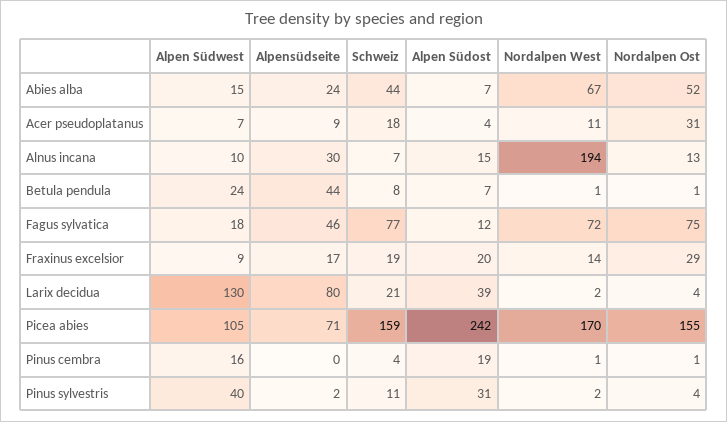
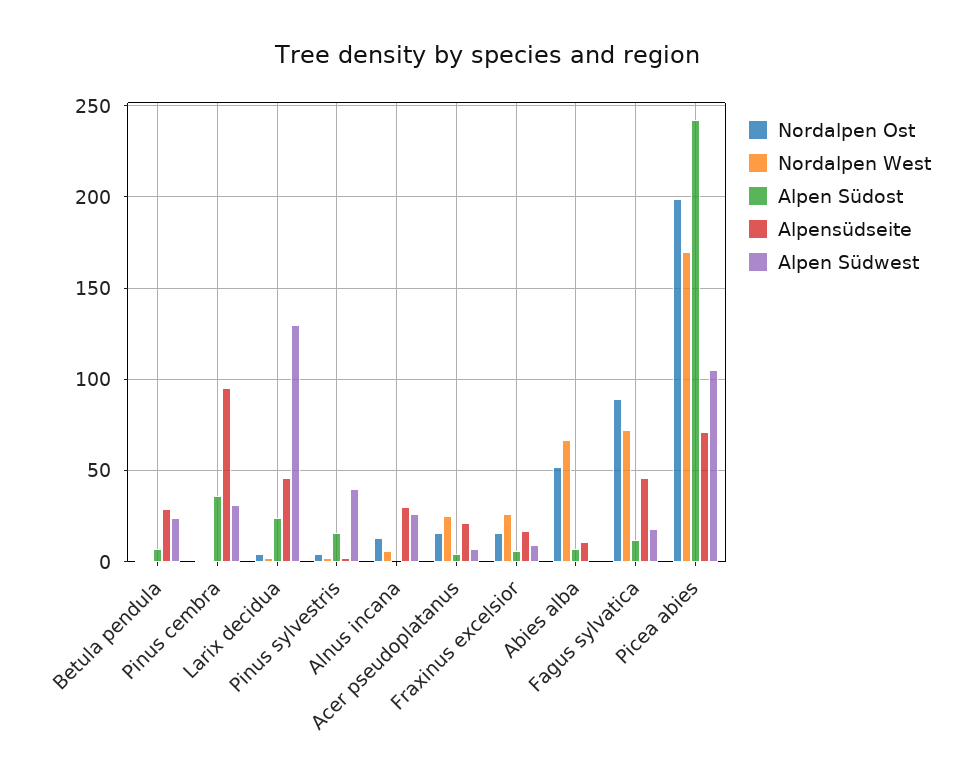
  {
    "Alpen Südwest": {
-     "Abies alba": 15,
+     "Abies alba": 0,
      "Acer pseudoplatanus": 7,
-     "Alnus incana": 10,
+     "Alnus incana": 25,
      "Betula pendula": 24,
      "Fagus sylvatica": 18,
      "Fraxinus excelsior": 9,
      "Larix decidua": 130,
      "Picea abies": 105,
-     "Pinus cembra": 16,
+     "Pinus cembra": 30,
      "Pinus sylvestris": 40
    },
    "Alpensüdseite": {
-     "Abies alba": 24,
+     "Abies alba": 10,
-     "Acer pseudoplatanus": 9,
+     "Acer pseudoplatanus": 20,
      "Alnus incana": 30,
-     "Betula pendula": 44,
+     "Betula pendula": 30,
      "Fagus sylvatica": 46,
      "Fraxinus excelsior": 17,
-     "Larix decidua": 80,
+     "Larix decidua": 45,
      "Picea abies": 71,
-     "Pinus cembra": 0,
+     "Pinus cembra": 95,
      "Pinus sylvestris": 2
    },
-   "Schweiz": {
-     "Abies alba": 44,
-     "Acer pseudoplatanus": 18,
-     "Alnus incana": 7,
-     "Betula pendula": 8,
-     "Fagus sylvatica": 77,
-     "Fraxinus excelsior": 19,
-     "Larix decidua": 21,
-     "Picea abies": 159,
-     "Pinus cembra": 4,
-     "Pinus sylvestris": 11
-   },
    "Alpen Südost": {
      "Abies alba": 7,
      "Acer pseudoplatanus": 4,
-     "Alnus incana": 15,
+     "Alnus incana": 0,
      "Betula pendula": 7,
      "Fagus sylvatica": 12,
-     "Fraxinus excelsior": 20,
+     "Fraxinus excelsior": 5,
-     "Larix decidua": 39,
+     "Larix decidua": 25,
      "Picea abies": 242,
-     "Pinus cembra": 19,
+     "Pinus cembra": 35,
-     "Pinus sylvestris": 31
+     "Pinus sylvestris": 15
    },
    "Nordalpen West": {
      "Abies alba": 67,
-     "Acer pseudoplatanus": 11,
+     "Acer pseudoplatanus": 25,
-     "Alnus incana": 194,
+     "Alnus incana": 5,
      "Betula pendula": 1,
      "Fagus sylvatica": 72,
-     "Fraxinus excelsior": 14,
+     "Fraxinus excelsior": 25,
      "Larix decidua": 2,
      "Picea abies": 170,
      "Pinus cembra": 1,
      "Pinus sylvestris": 2
    },
    "Nordalpen Ost": {
      "Abies alba": 52,
-     "Acer pseudoplatanus": 31,
+     "Acer pseudoplatanus": 15,
      "Alnus incana": 13,
      "Betula pendula": 1,
-     "Fagus sylvatica": 75,
+     "Fagus sylvatica": 90,
-     "Fraxinus excelsior": 29,
+     "Fraxinus excelsior": 15,
      "Larix decidua": 4,
-     "Picea abies": 155,
+     "Picea abies": 200,
      "Pinus cembra": 1,
      "Pinus sylvestris": 4
    }
  }

